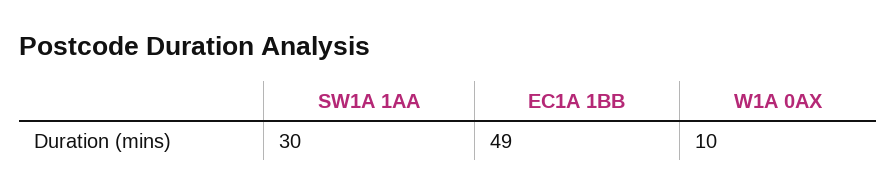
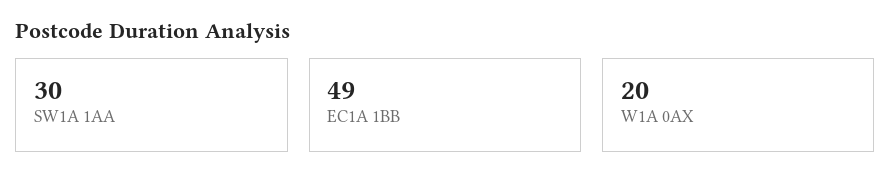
  {
    "SW1A 1AA": 30,
    "EC1A 1BB": 49,
-   "W1A 0AX": 10
+   "W1A 0AX": 20
  }

